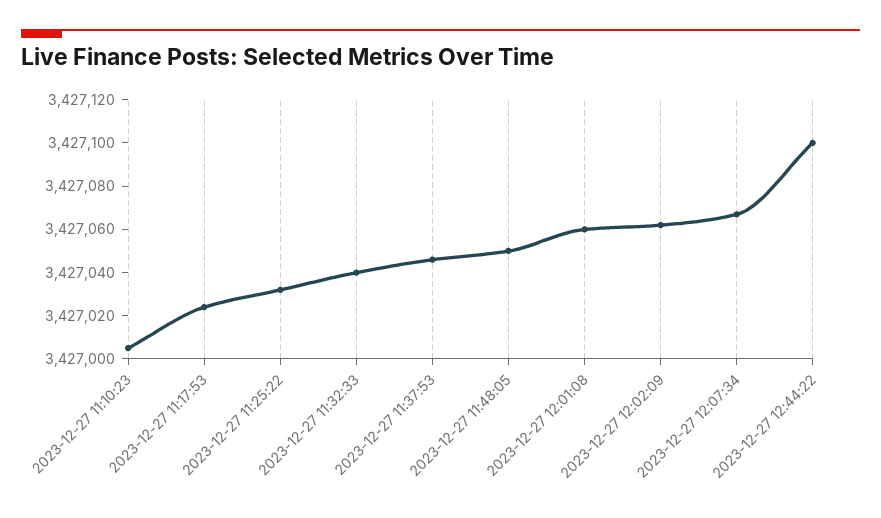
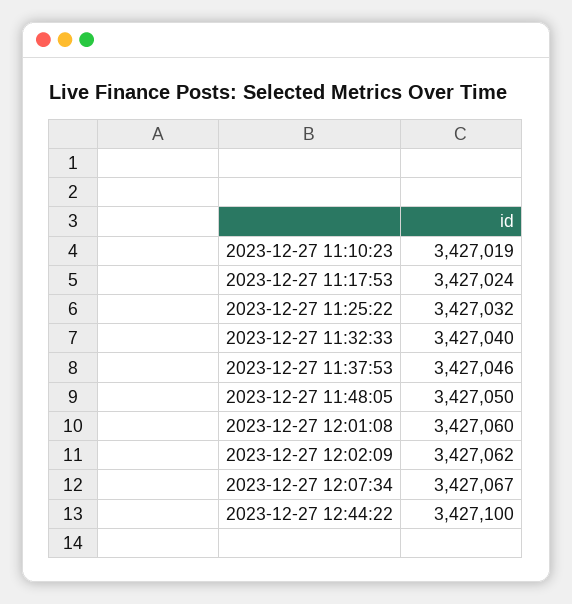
  {
-   "2023-12-27 11:10:23": 3427005,
+   "2023-12-27 11:10:23": 3427019,
    "2023-12-27 11:17:53": 3427024,
    "2023-12-27 11:25:22": 3427032,
    "2023-12-27 11:32:33": 3427040,
    "2023-12-27 11:37:53": 3427046,
    "2023-12-27 11:48:05": 3427050,
    "2023-12-27 12:01:08": 3427060,
    "2023-12-27 12:02:09": 3427062,
    "2023-12-27 12:07:34": 3427067,
    "2023-12-27 12:44:22": 3427100
  }

